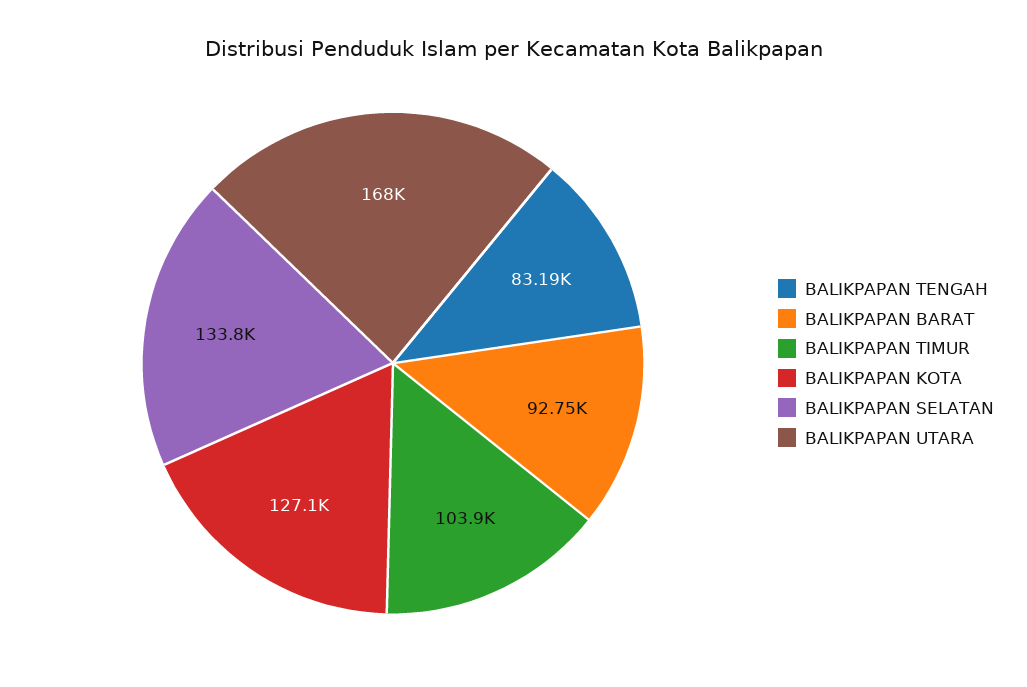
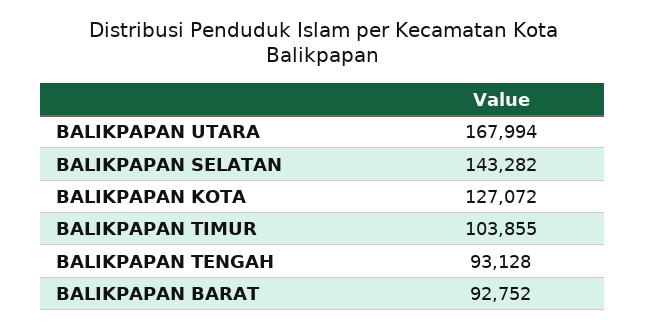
  {
-   "BALIKPAPAN TENGAH": 83190,
+   "BALIKPAPAN TENGAH": 93128,
    "BALIKPAPAN BARAT": 92752,
    "BALIKPAPAN TIMUR": 103855,
    "BALIKPAPAN KOTA": 127072,
-   "BALIKPAPAN SELATAN": 133800,
+   "BALIKPAPAN SELATAN": 143282,
    "BALIKPAPAN UTARA": 167994
  }

